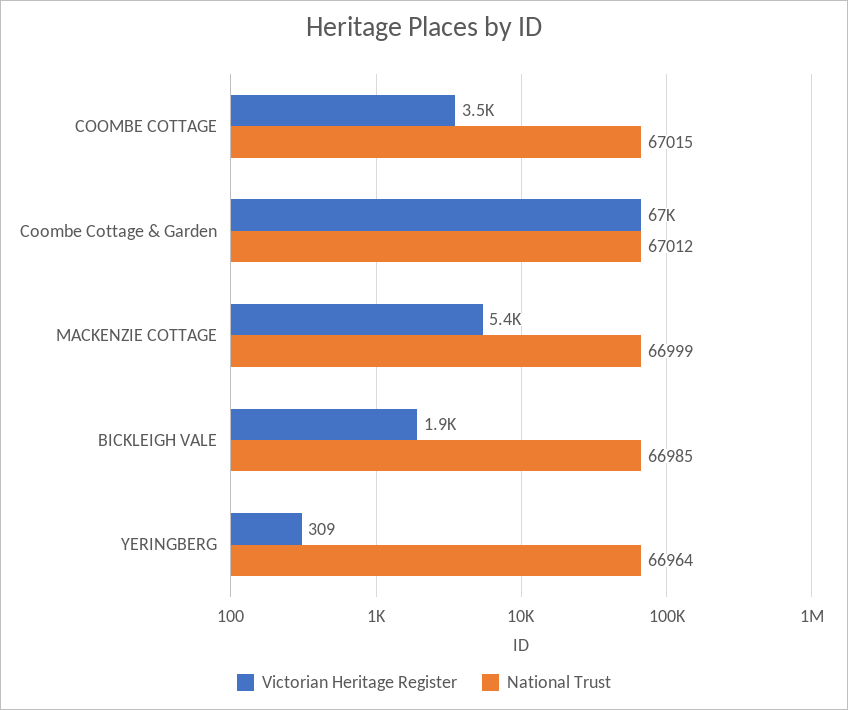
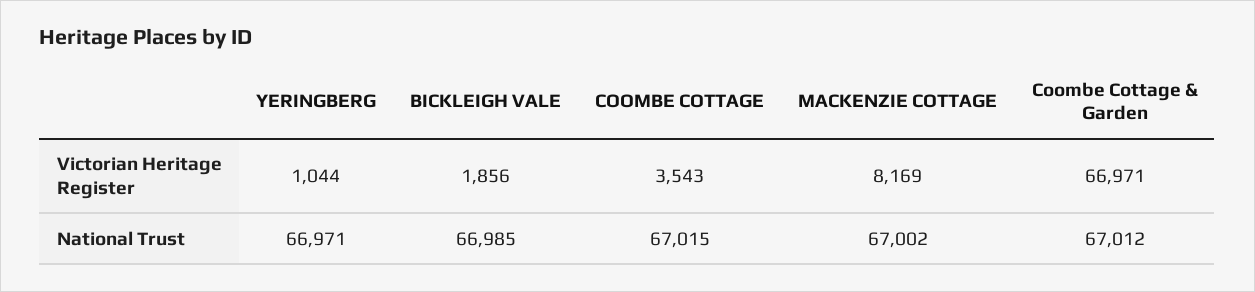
  {
    "Victorian Heritage Register": {
      "COOMBE COTTAGE": 3543,
      "Coombe Cottage & Garden": 66971,
-     "MACKENZIE COTTAGE": 5400,
+     "MACKENZIE COTTAGE": 8169,
      "BICKLEIGH VALE": 1856,
-     "YERINGBERG": 309
+     "YERINGBERG": 1044
    },
    "National Trust": {
      "COOMBE COTTAGE": 67015,
      "Coombe Cottage & Garden": 67012,
-     "MACKENZIE COTTAGE": 66999,
+     "MACKENZIE COTTAGE": 67002,
      "BICKLEIGH VALE": 66985,
-     "YERINGBERG": 66964
+     "YERINGBERG": 66971
    }
  }

